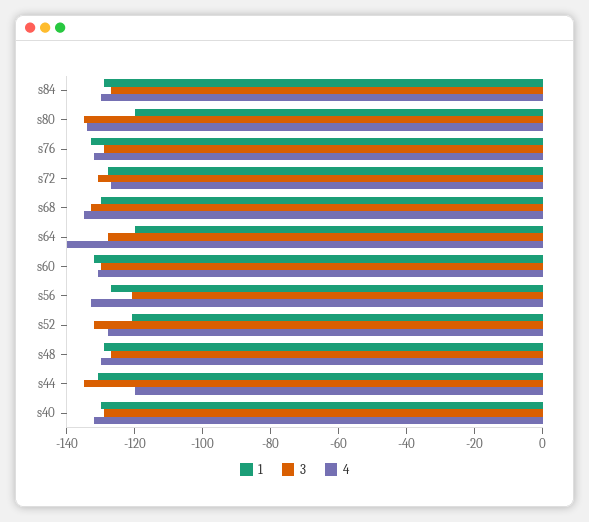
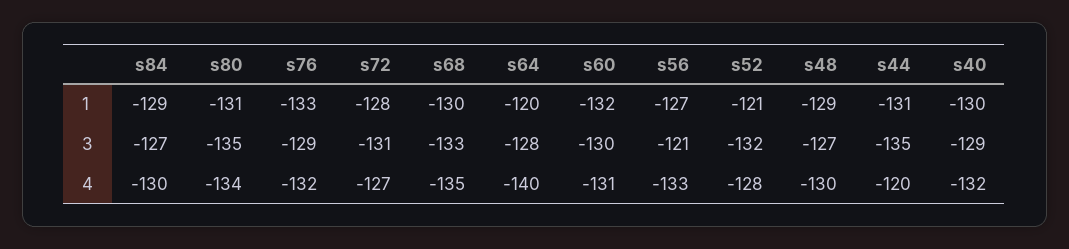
  {
    "1": {
      "s84": -129,
-     "s80": -120,
+     "s80": -131,
      "s76": -133,
      "s72": -128,
      "s68": -130,
      "s64": -120,
      "s60": -132,
      "s56": -127,
      "s52": -121,
      "s48": -129,
      "s44": -131,
      "s40": -130
    },
    "3": {
      "s84": -127,
      "s80": -135,
      "s76": -129,
      "s72": -131,
      "s68": -133,
      "s64": -128,
      "s60": -130,
      "s56": -121,
      "s52": -132,
      "s48": -127,
      "s44": -135,
      "s40": -129
    },
    "4": {
      "s84": -130,
      "s80": -134,
      "s76": -132,
      "s72": -127,
      "s68": -135,
      "s64": -140,
      "s60": -131,
      "s56": -133,
      "s52": -128,
      "s48": -130,
      "s44": -120,
      "s40": -132
    }
  }

